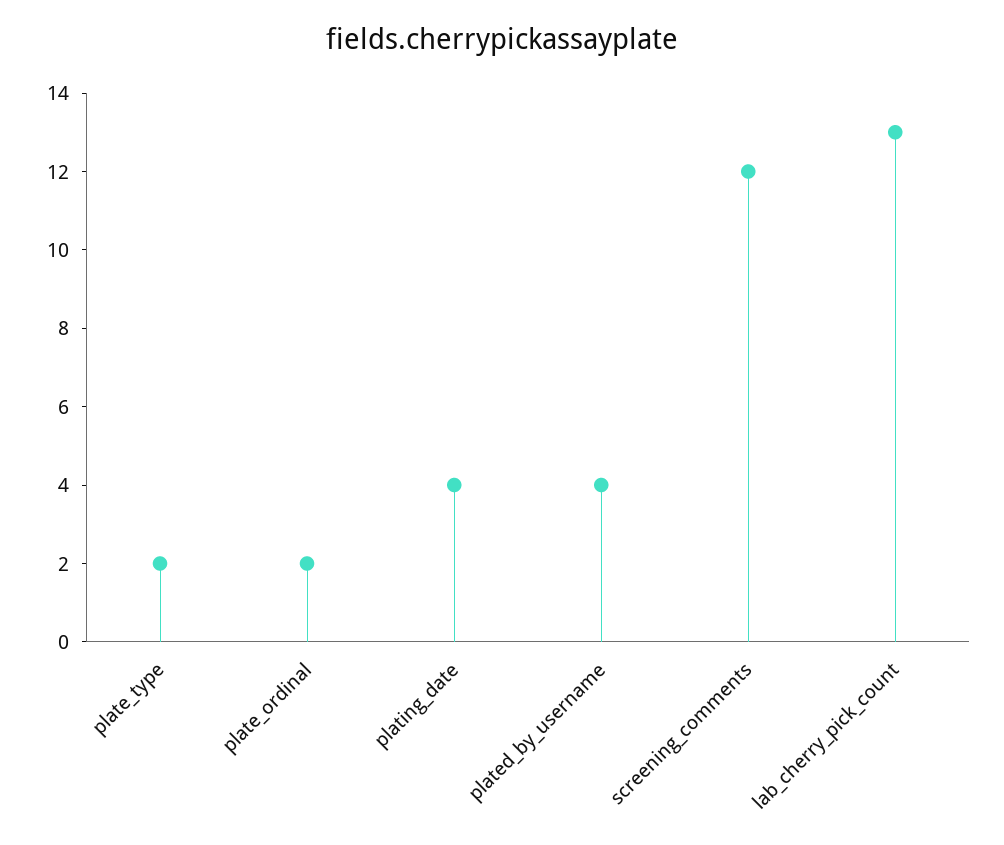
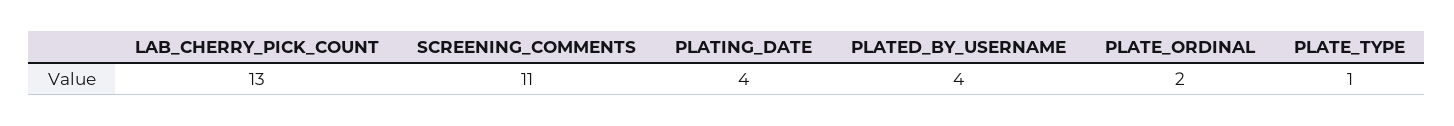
  {
-   "plate_type": 2,
+   "plate_type": 1,
    "plate_ordinal": 2,
    "plating_date": 4,
    "plated_by_username": 4,
-   "screening_comments": 12,
+   "screening_comments": 11,
    "lab_cherry_pick_count": 13
  }

